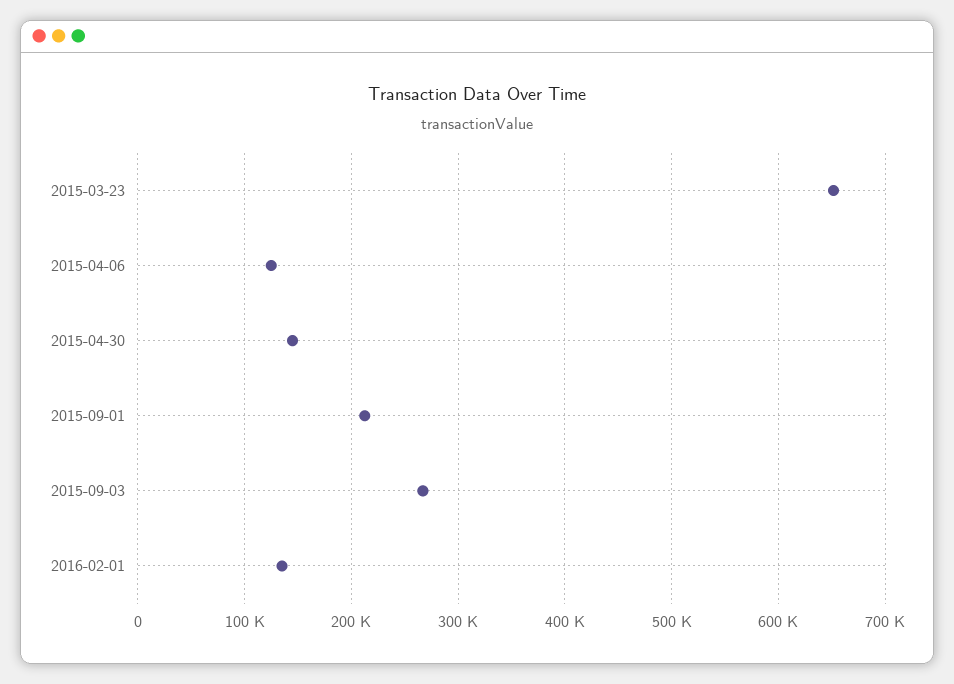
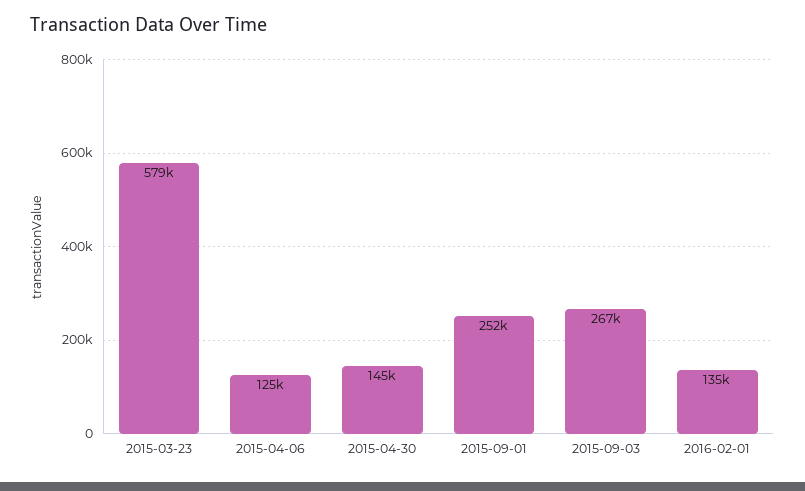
  {
-   "2015-03-23": 650000,
+   "2015-03-23": 579000,
    "2015-04-06": 125000,
    "2015-04-30": 145000,
-   "2015-09-01": 210000,
+   "2015-09-01": 252000,
    "2015-09-03": 267000,
    "2016-02-01": 135000
  }

